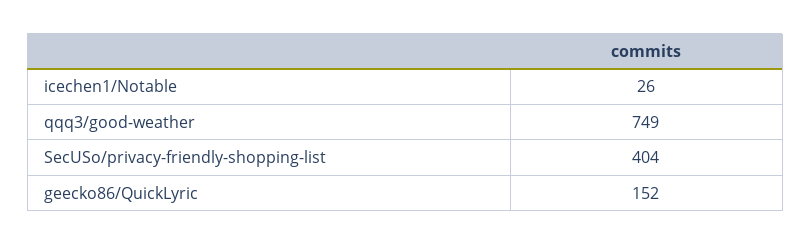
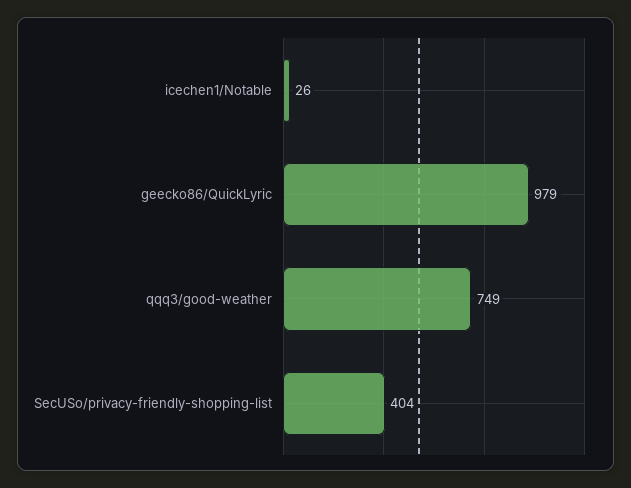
  {
    "icechen1/Notable": 26,
    "qqq3/good-weather": 749,
    "SecUSo/privacy-friendly-shopping-list": 404,
-   "geecko86/QuickLyric": 152
+   "geecko86/QuickLyric": 979
  }

